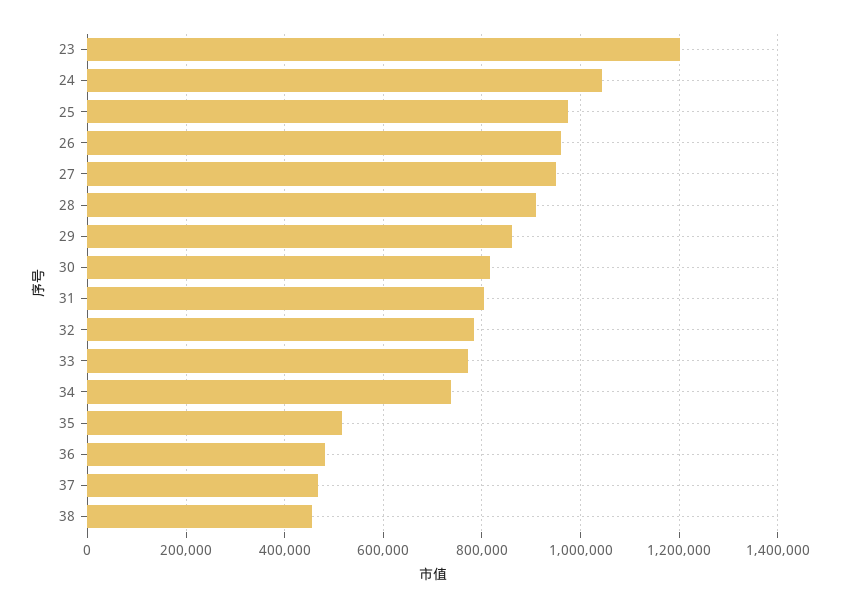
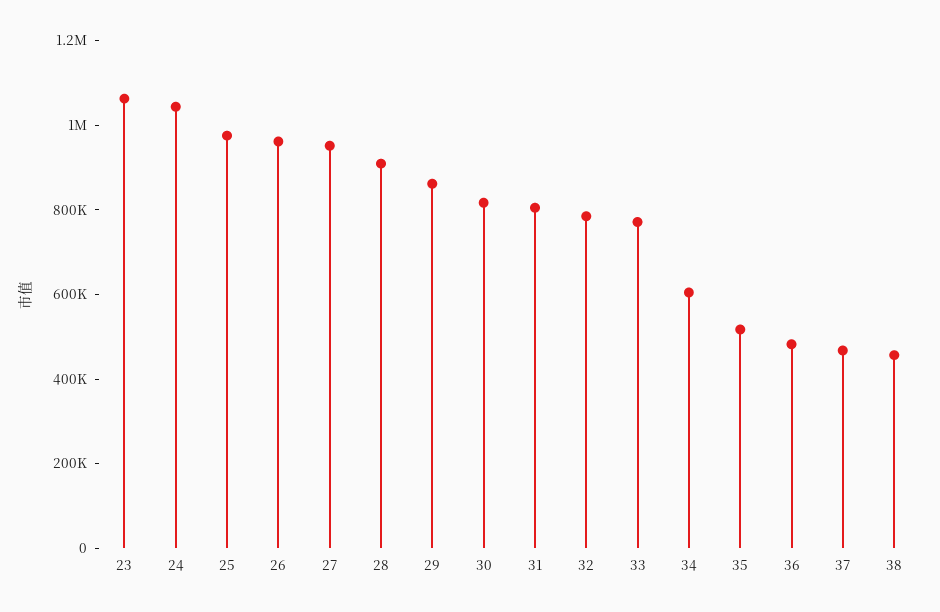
  {
-   "23": 1200000,
+   "23": 1050000,
    "24": 1040000,
    "25": 980000,
    "26": 960000,
    "27": 960000,
    "28": 900000,
    "29": 860000,
    "30": 820000,
    "31": 800000,
    "32": 780000,
    "33": 780000,
-   "34": 740000,
+   "34": 600000,
    "35": 520000,
    "36": 480000,
    "37": 460000,
    "38": 460000
  }

